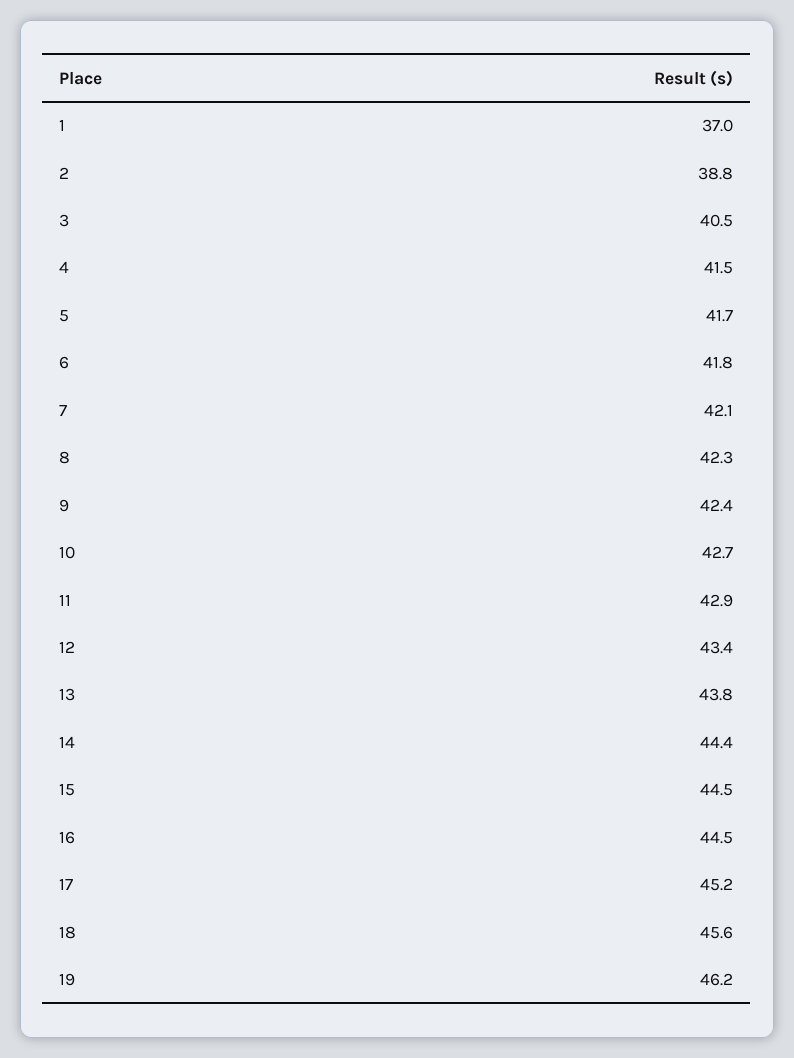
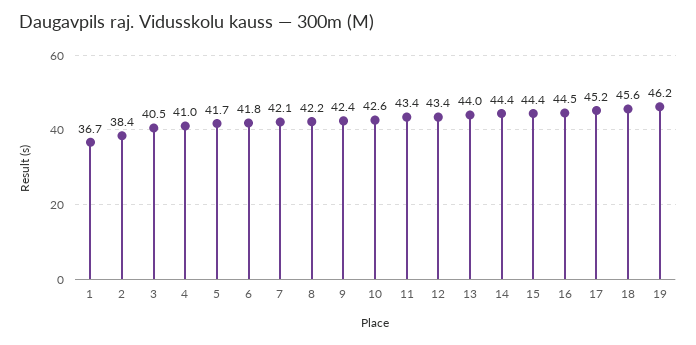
  {
-   "1": 37,
+   "1": 36.7,
-   "2": 38.8,
+   "2": 38.4,
    "3": 40.5,
-   "4": 41.5,
+   "4": 41,
    "5": 41.7,
    "6": 41.8,
    "7": 42.1,
-   "8": 42.3,
+   "8": 42.2,
    "9": 42.4,
-   "10": 42.7,
+   "10": 42.6,
-   "11": 42.9,
+   "11": 43.4,
    "12": 43.4,
-   "13": 43.8,
+   "13": 44,
    "14": 44.4,
-   "15": 44.5,
+   "15": 44.4,
    "16": 44.5,
    "17": 45.2,
    "18": 45.6,
    "19": 46.2
  }

